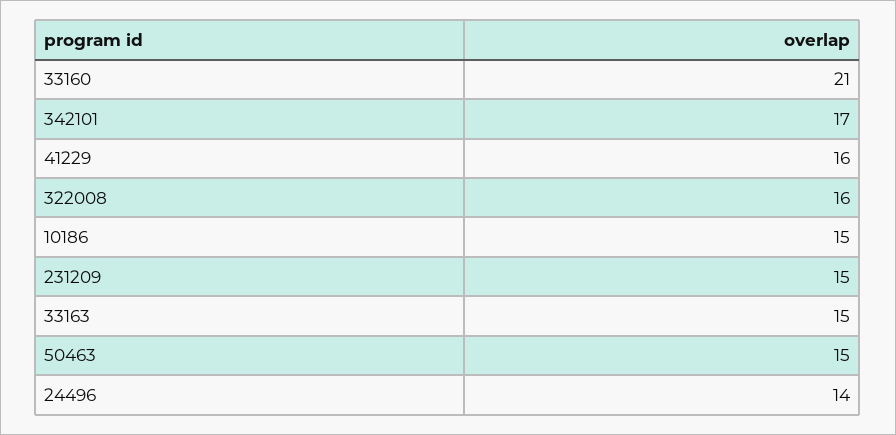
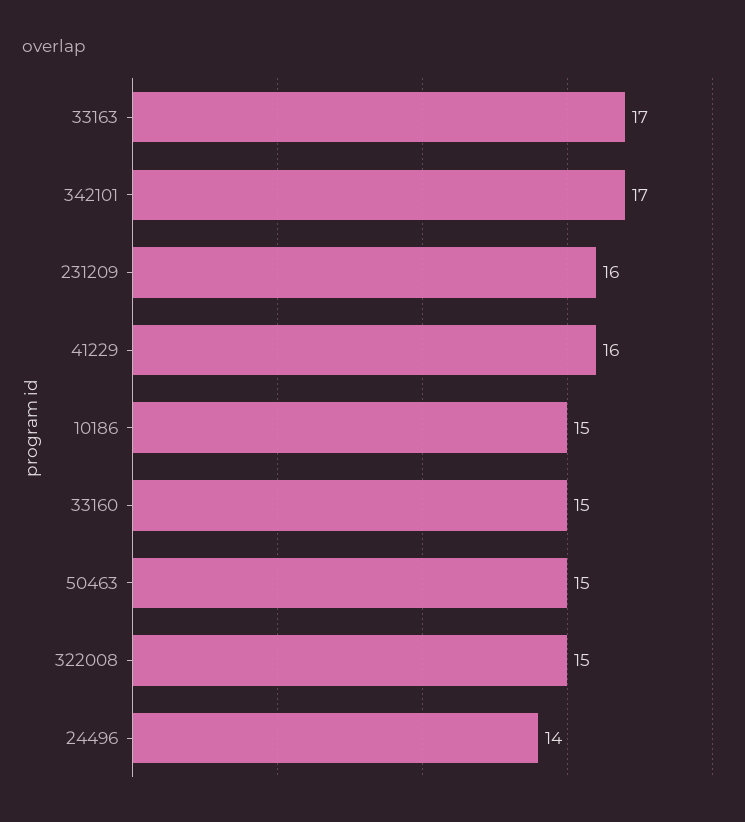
  {
-   "33160": 21,
+   "33160": 15,
    "342101": 17,
    "41229": 16,
-   "322008": 16,
+   "322008": 15,
    "10186": 15,
-   "231209": 15,
+   "231209": 16,
-   "33163": 15,
+   "33163": 17,
    "50463": 15,
    "24496": 14
  }

